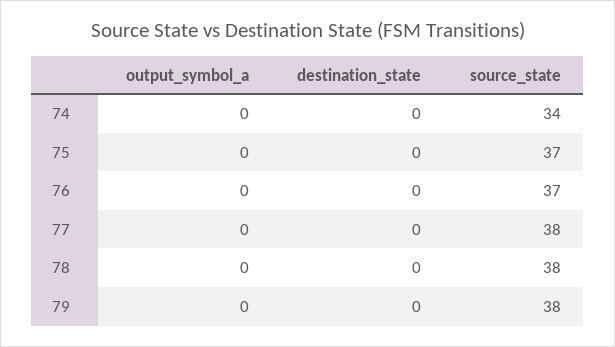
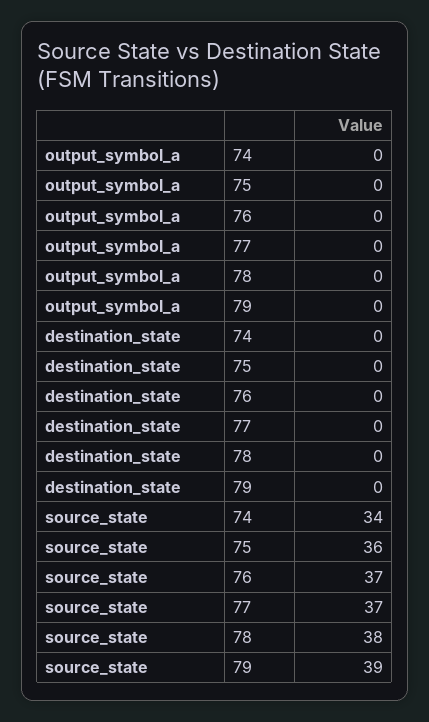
  {
    "output_symbol_a": {
      "74": 0,
      "75": 0,
      "76": 0,
      "77": 0,
      "78": 0,
      "79": 0
    },
    "destination_state": {
      "74": 0,
      "75": 0,
      "76": 0,
      "77": 0,
      "78": 0,
      "79": 0
    },
    "source_state": {
      "74": 34,
-     "75": 37,
+     "75": 36,
      "76": 37,
-     "77": 38,
+     "77": 37,
      "78": 38,
-     "79": 38
+     "79": 39
    }
  }

